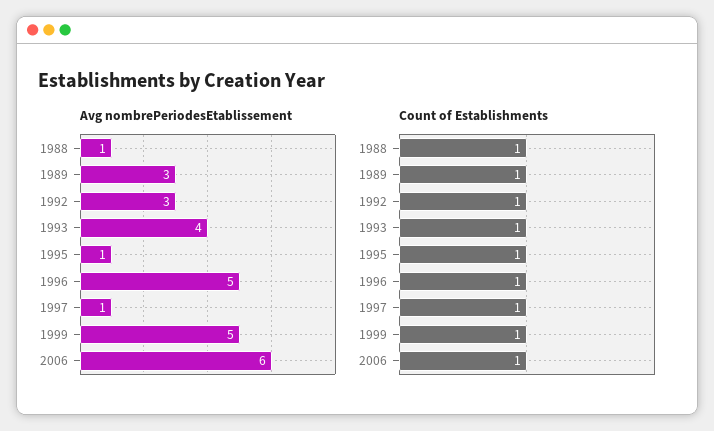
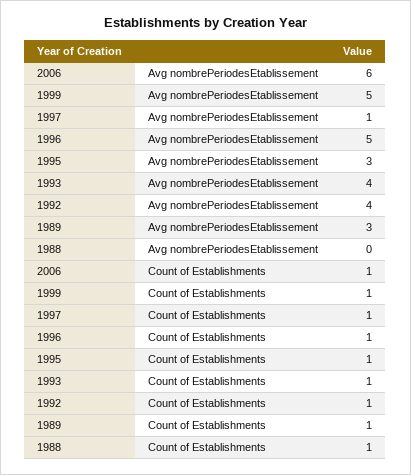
  {
    "Avg nombrePeriodesEtablissement": {
-     "1988": 1,
+     "1988": 0,
      "1989": 3,
-     "1992": 3,
+     "1992": 4,
      "1993": 4,
-     "1995": 1,
+     "1995": 3,
      "1996": 5,
      "1997": 1,
      "1999": 5,
      "2006": 6
    },
    "Count of Establishments": {
      "1988": 1,
      "1989": 1,
      "1992": 1,
      "1993": 1,
      "1995": 1,
      "1996": 1,
      "1997": 1,
      "1999": 1,
      "2006": 1
    }
  }

